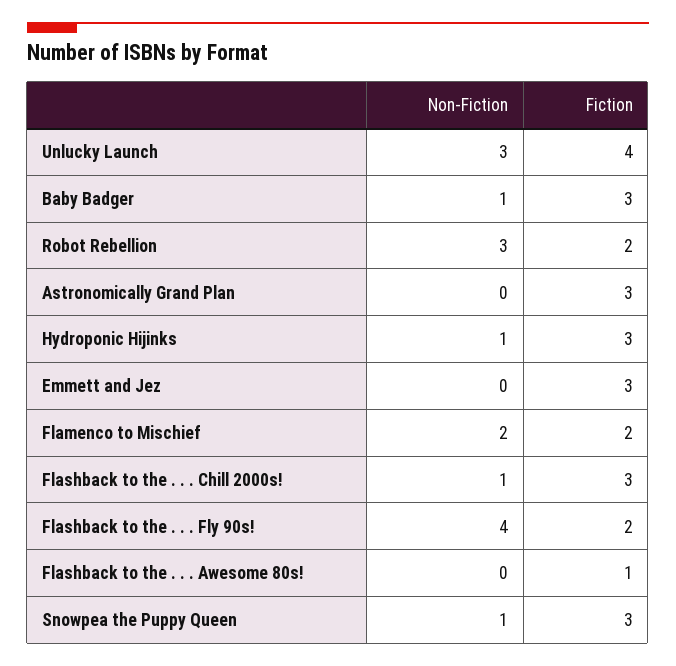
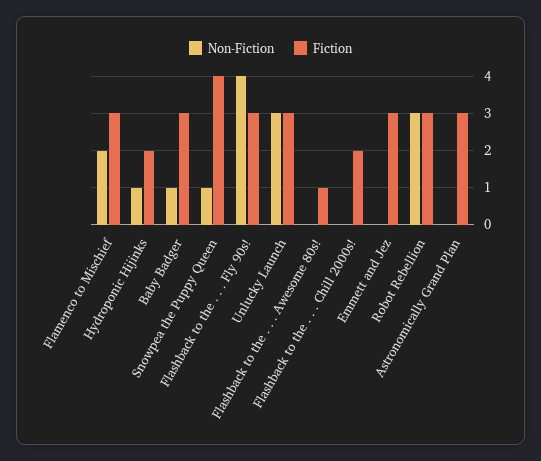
  {
    "Non-Fiction": {
      "Unlucky Launch": 3,
      "Baby Badger": 1,
      "Robot Rebellion": 3,
      "Astronomically Grand Plan": 0,
      "Hydroponic Hijinks": 1,
      "Emmett and Jez": 0,
      "Flamenco to Mischief": 2,
-     "Flashback to the . . . Chill 2000s!": 1,
+     "Flashback to the . . . Chill 2000s!": 0,
      "Flashback to the . . . Fly 90s!": 4,
      "Flashback to the . . . Awesome 80s!": 0,
      "Snowpea the Puppy Queen": 1
    },
    "Fiction": {
-     "Unlucky Launch": 4,
+     "Unlucky Launch": 3,
      "Baby Badger": 3,
-     "Robot Rebellion": 2,
+     "Robot Rebellion": 3,
      "Astronomically Grand Plan": 3,
-     "Hydroponic Hijinks": 3,
+     "Hydroponic Hijinks": 2,
      "Emmett and Jez": 3,
-     "Flamenco to Mischief": 2,
+     "Flamenco to Mischief": 3,
-     "Flashback to the . . . Chill 2000s!": 3,
+     "Flashback to the . . . Chill 2000s!": 2,
-     "Flashback to the . . . Fly 90s!": 2,
+     "Flashback to the . . . Fly 90s!": 3,
      "Flashback to the . . . Awesome 80s!": 1,
-     "Snowpea the Puppy Queen": 3
+     "Snowpea the Puppy Queen": 4
    }
  }

